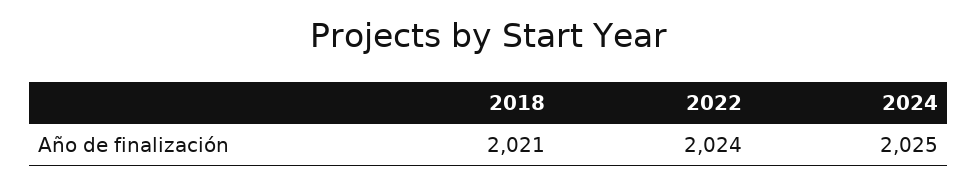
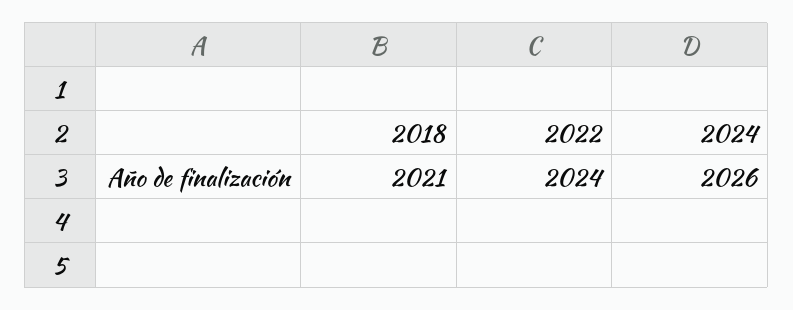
  {
    "2018": 2021,
    "2022": 2024,
-   "2024": 2025
+   "2024": 2026
  }

